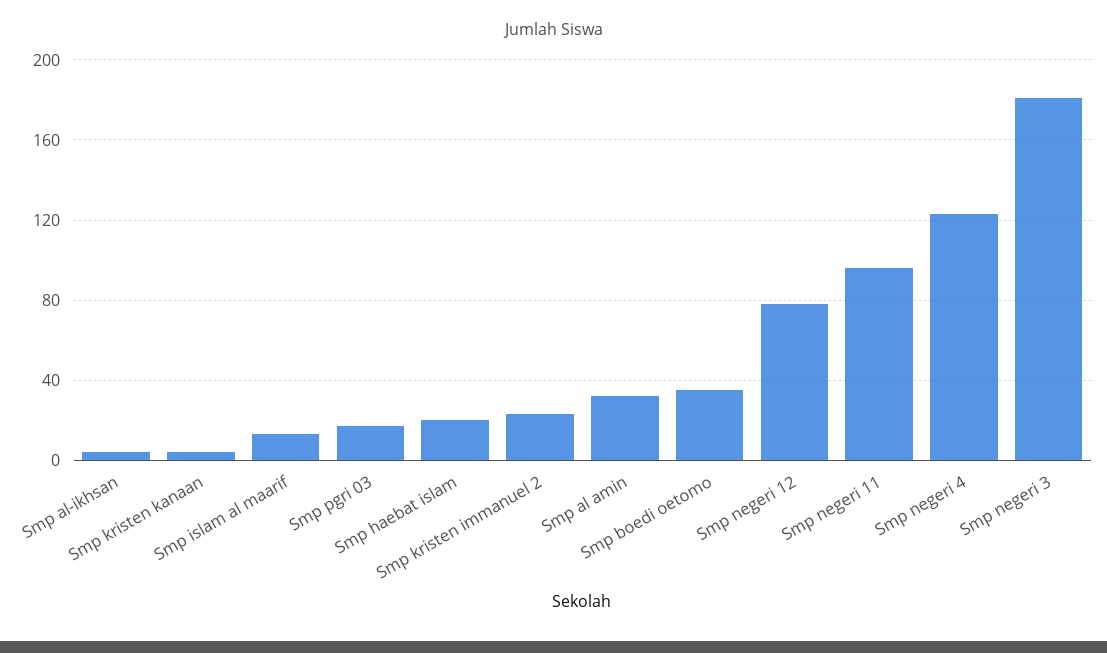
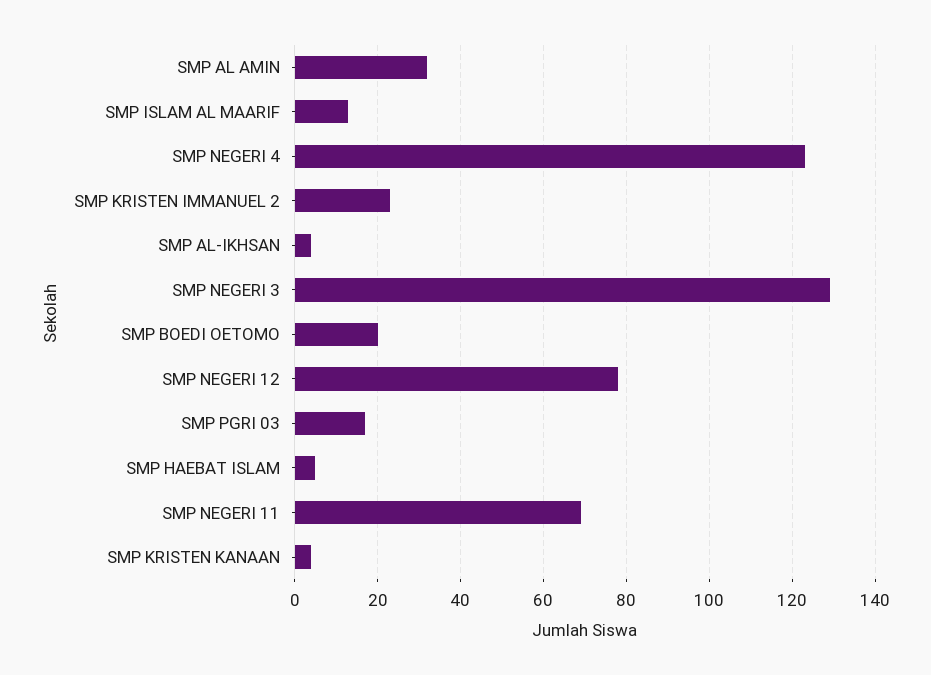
  {
    "Smp al-ikhsan": 5,
    "Smp kristen kanaan": 5,
    "Smp islam al maarif": 15,
    "Smp pgri 03": 15,
-   "Smp haebat islam": 20,
+   "Smp haebat islam": 5,
    "Smp kristen immanuel 2": 25,
    "Smp al amin": 30,
-   "Smp boedi oetomo": 35,
+   "Smp boedi oetomo": 20,
    "Smp negeri 12": 80,
-   "Smp negeri 11": 95,
+   "Smp negeri 11": 70,
    "Smp negeri 4": 125,
-   "Smp negeri 3": 180
+   "Smp negeri 3": 130
  }

